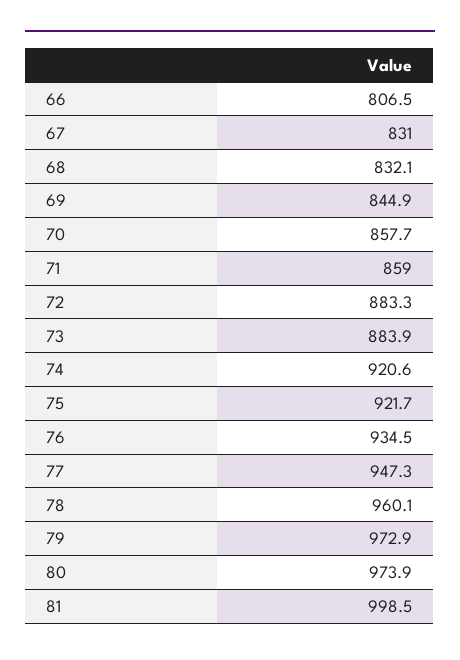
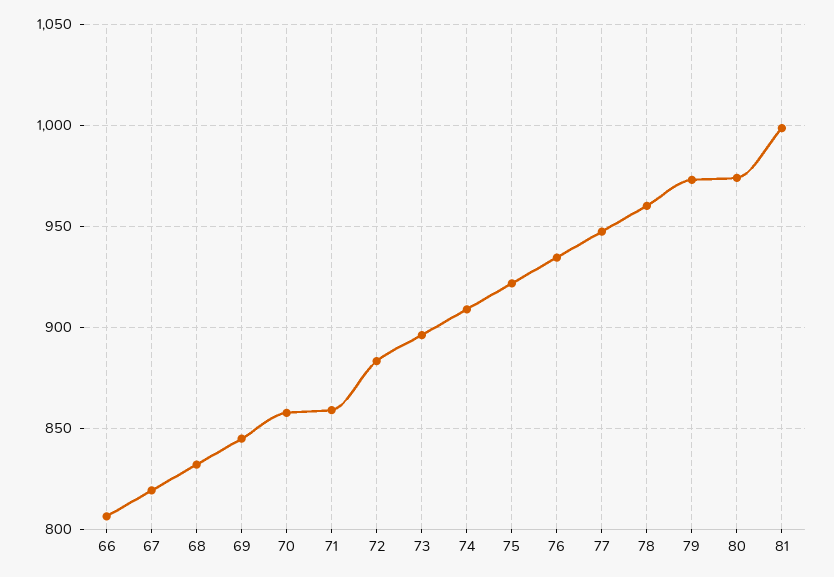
  {
    "66": 806.5,
-   "67": 831,
+   "67": 820,
    "68": 832.1,
    "69": 844.9,
    "70": 857.7,
    "71": 859,
    "72": 883.3,
-   "73": 883.9,
+   "73": 895,
-   "74": 920.6,
+   "74": 910,
    "75": 921.7,
    "76": 934.5,
    "77": 947.3,
    "78": 960.1,
    "79": 972.9,
    "80": 973.9,
    "81": 998.5
  }

